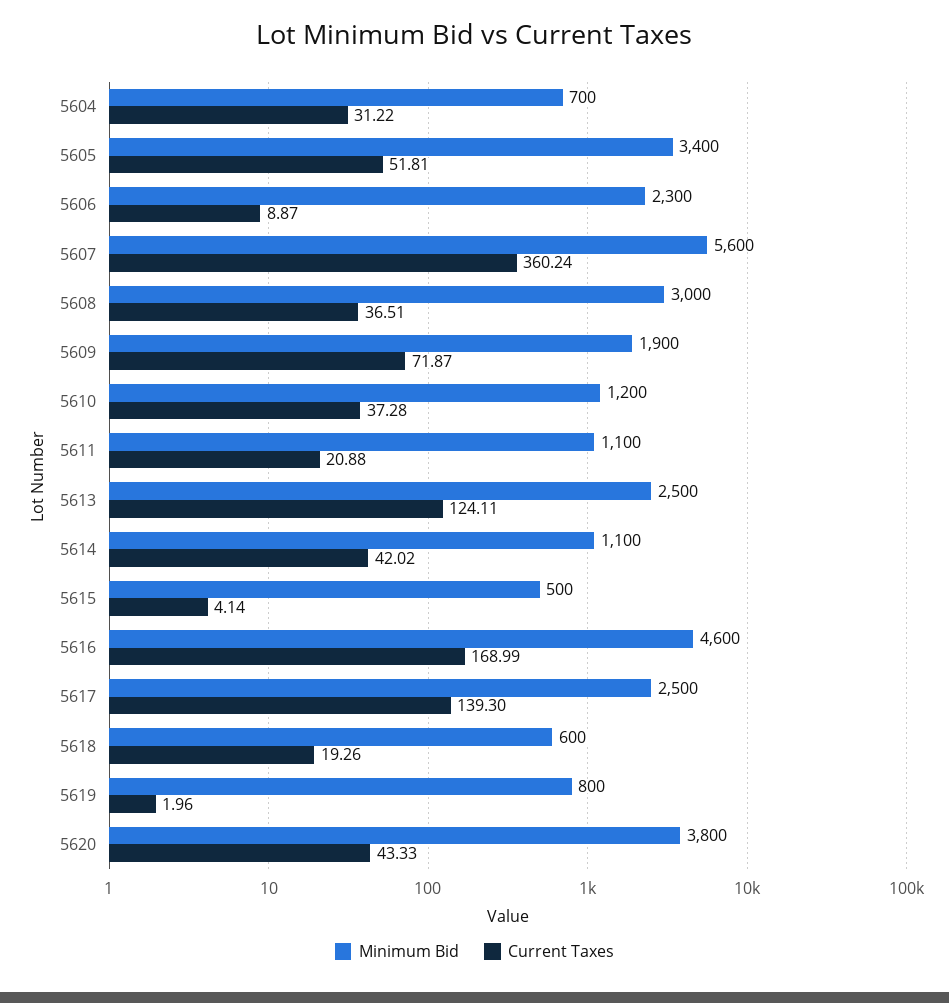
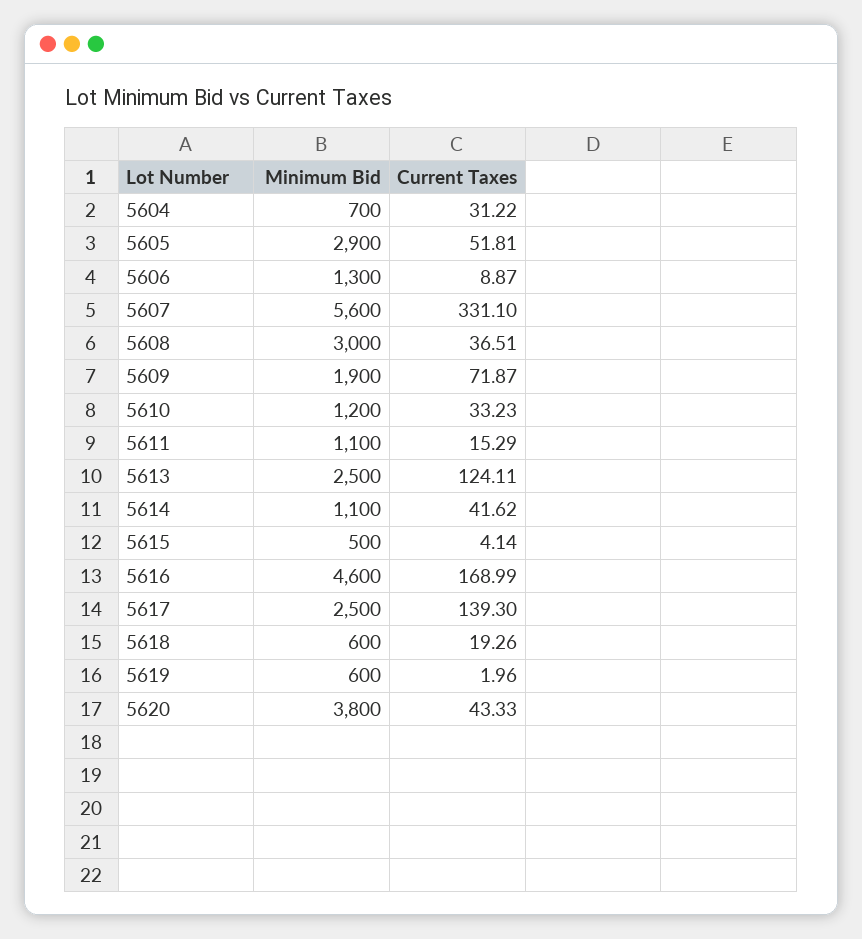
  {
    "Minimum Bid": {
      "5604": 700,
-     "5605": 3400,
+     "5605": 2900,
-     "5606": 2300,
+     "5606": 1300,
      "5607": 5600,
      "5608": 3000,
      "5609": 1900,
      "5610": 1200,
      "5611": 1100,
      "5613": 2500,
      "5614": 1100,
      "5615": 500,
      "5616": 4600,
      "5617": 2500,
      "5618": 600,
-     "5619": 800,
+     "5619": 600,
      "5620": 3800
    },
    "Current Taxes": {
      "5604": 31.22,
      "5605": 51.81,
      "5606": 8.87,
-     "5607": 360.24,
+     "5607": 331.1,
      "5608": 36.51,
      "5609": 71.87,
-     "5610": 37.28,
+     "5610": 33.23,
-     "5611": 20.88,
+     "5611": 15.29,
      "5613": 124.11,
-     "5614": 42.02,
+     "5614": 41.62,
      "5615": 4.14,
      "5616": 168.99,
      "5617": 139.3,
      "5618": 19.26,
      "5619": 1.96,
      "5620": 43.33
    }
  }

